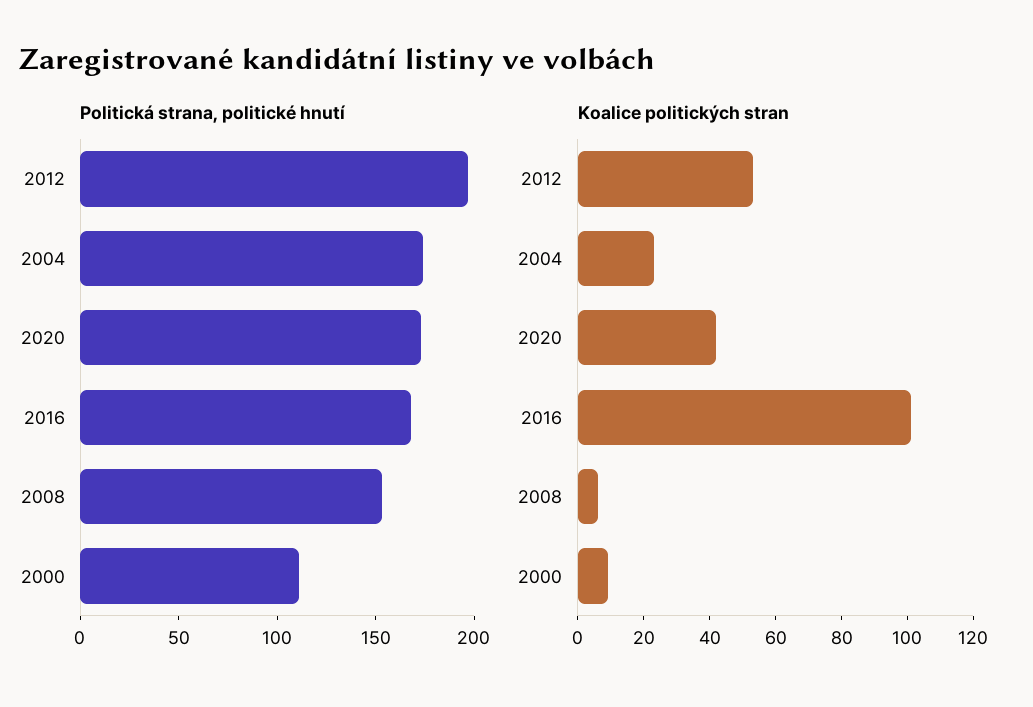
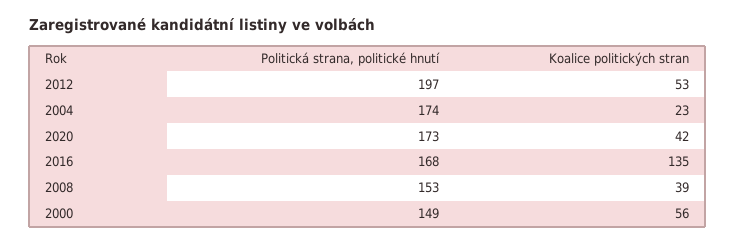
  {
    "Politická strana, politické hnutí": {
      "2012": 197,
      "2004": 174,
      "2020": 173,
      "2016": 168,
      "2008": 153,
-     "2000": 110
+     "2000": 149
    },
    "Koalice politických stran": {
      "2012": 53,
      "2004": 23,
      "2020": 42,
-     "2016": 100,
+     "2016": 135,
-     "2008": 5,
+     "2008": 39,
-     "2000": 10
+     "2000": 56
    }
  }

